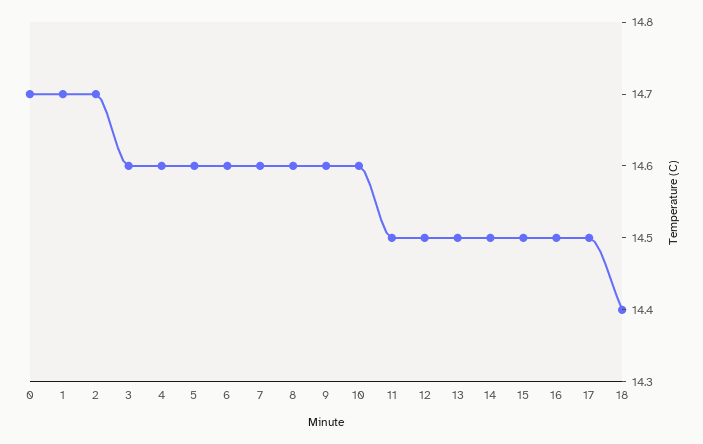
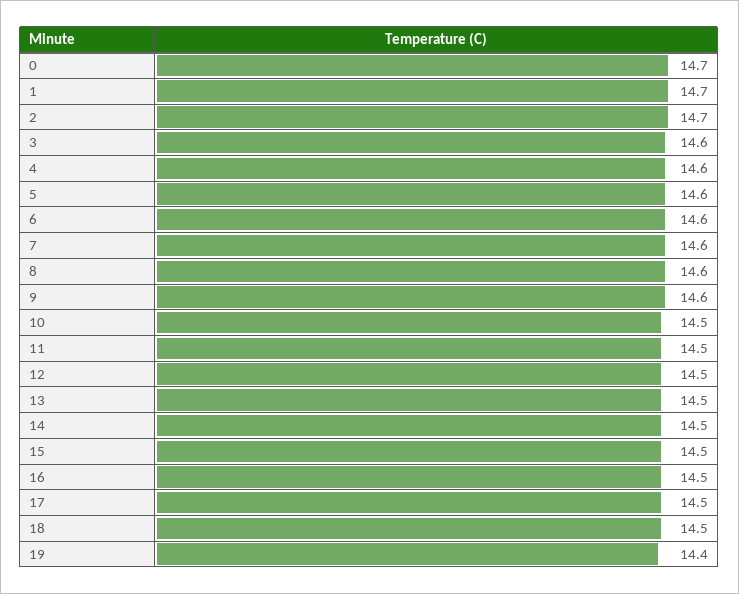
  {
    "0": 14.7,
    "1": 14.7,
    "2": 14.7,
    "3": 14.6,
    "4": 14.6,
    "5": 14.6,
    "6": 14.6,
    "7": 14.6,
    "8": 14.6,
    "9": 14.6,
-   "10": 14.6,
+   "10": 14.5,
    "11": 14.5,
    "12": 14.5,
    "13": 14.5,
    "14": 14.5,
    "15": 14.5,
    "16": 14.5,
    "17": 14.5,
-   "18": 14.4
+   "18": 14.5,
+   "19": 14.4
  }

